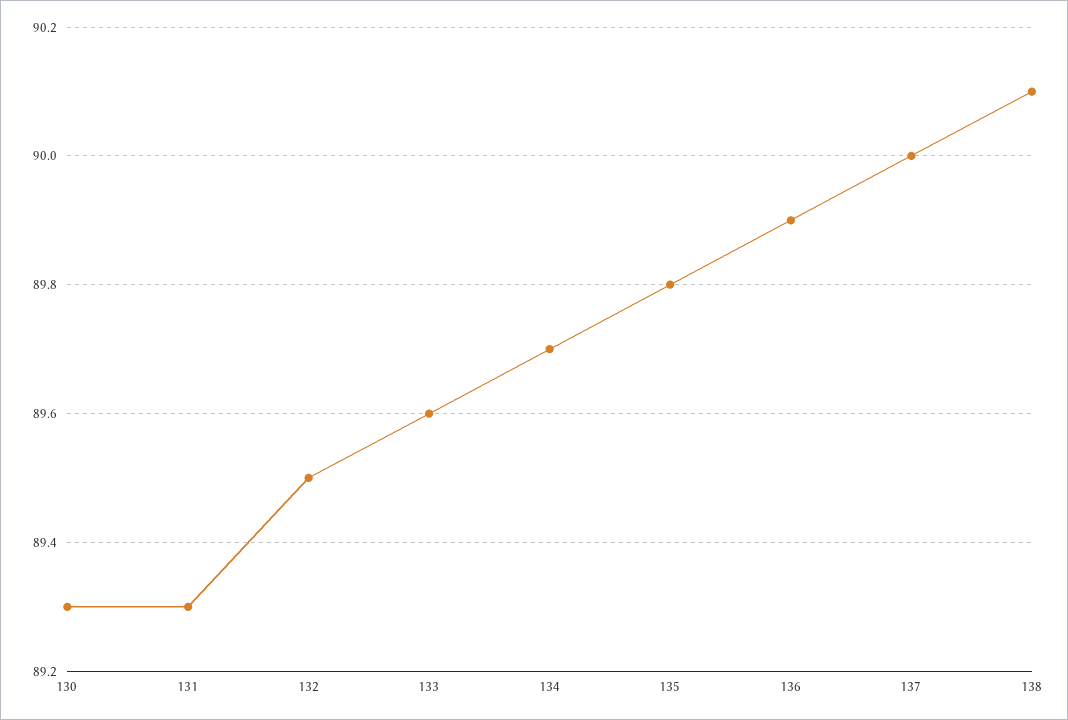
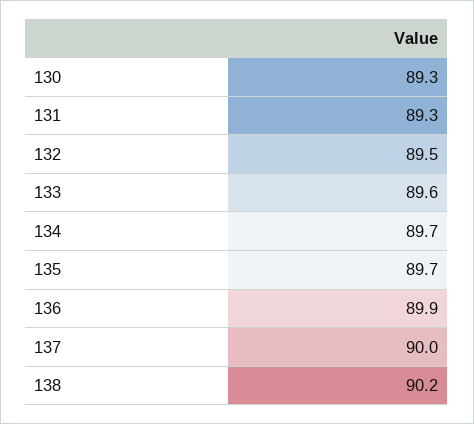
  {
    "130": 89.3,
    "131": 89.3,
    "132": 89.5,
    "133": 89.6,
    "134": 89.7,
-   "135": 89.8,
+   "135": 89.7,
    "136": 89.9,
    "137": 90,
-   "138": 90.1
+   "138": 90.2
  }

